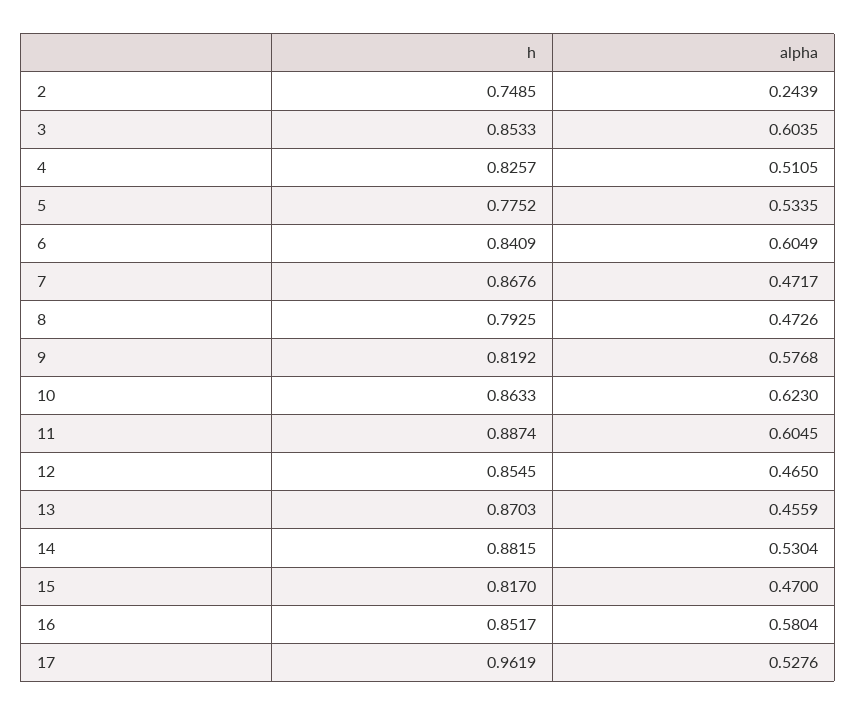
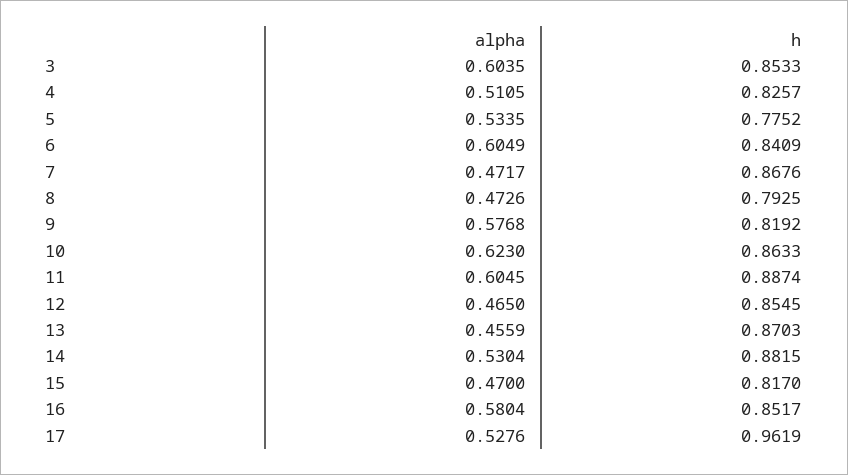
  {
    "h": {
-     "2": 0.7485,
      "3": 0.8533,
      "4": 0.8257,
      "5": 0.7752,
      "6": 0.8409,
      "7": 0.8676,
      "8": 0.7925,
      "9": 0.8192,
      "10": 0.8633,
      "11": 0.8874,
      "12": 0.8545,
      "13": 0.8703,
      "14": 0.8815,
      "15": 0.817,
      "16": 0.8517,
      "17": 0.9619
    },
    "alpha": {
-     "2": 0.2439,
      "3": 0.6035,
      "4": 0.5105,
      "5": 0.5335,
      "6": 0.6049,
      "7": 0.4717,
      "8": 0.4726,
      "9": 0.5768,
      "10": 0.623,
      "11": 0.6045,
      "12": 0.465,
      "13": 0.4559,
      "14": 0.5304,
      "15": 0.47,
      "16": 0.5804,
      "17": 0.5276
    }
  }

